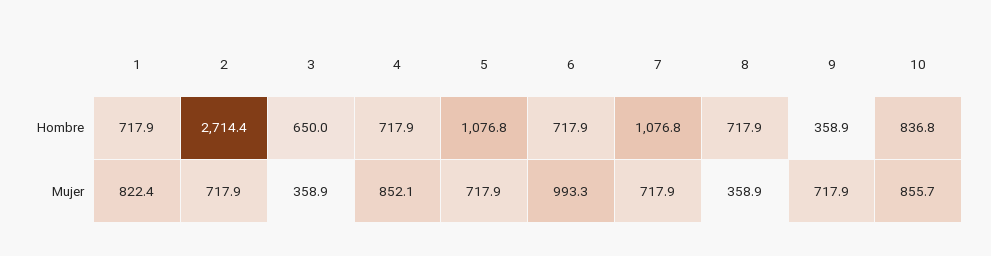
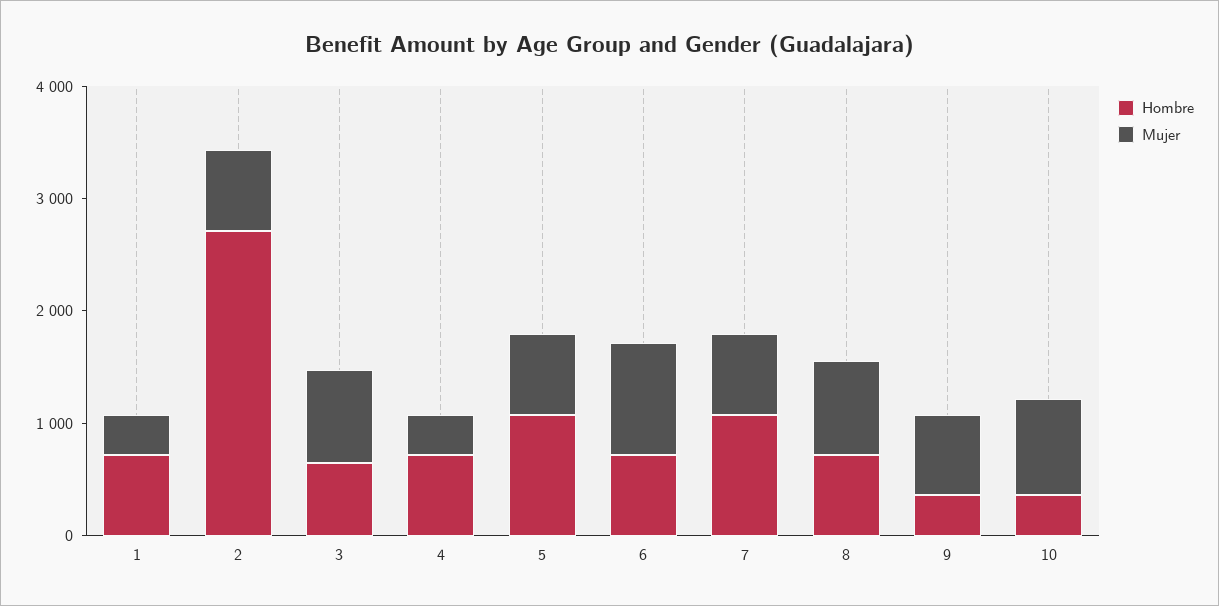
  {
    "Hombre": {
      "1": 717.9,
      "2": 2714.4,
      "3": 650,
      "4": 717.9,
      "5": 1076.8,
      "6": 717.9,
      "7": 1076.8,
      "8": 717.9,
      "9": 358.9,
-     "10": 836.8
+     "10": 400
    },
    "Mujer": {
-     "1": 822.4,
+     "1": 400,
      "2": 717.9,
-     "3": 358.9,
+     "3": 800,
-     "4": 852.1,
+     "4": 400,
      "5": 717.9,
      "6": 993.3,
      "7": 717.9,
-     "8": 358.9,
+     "8": 800,
      "9": 717.9,
      "10": 855.7
    }
  }

